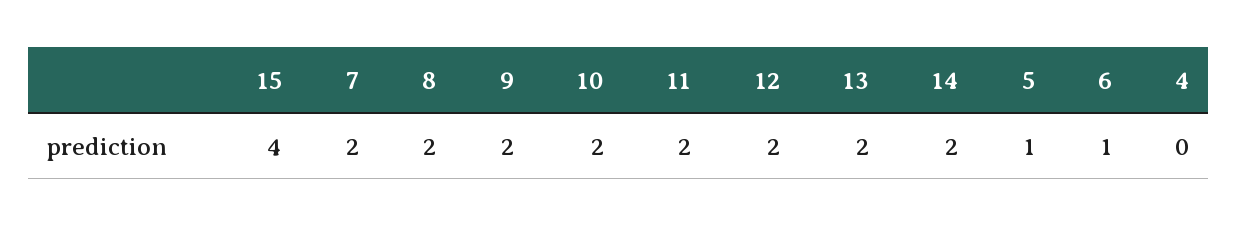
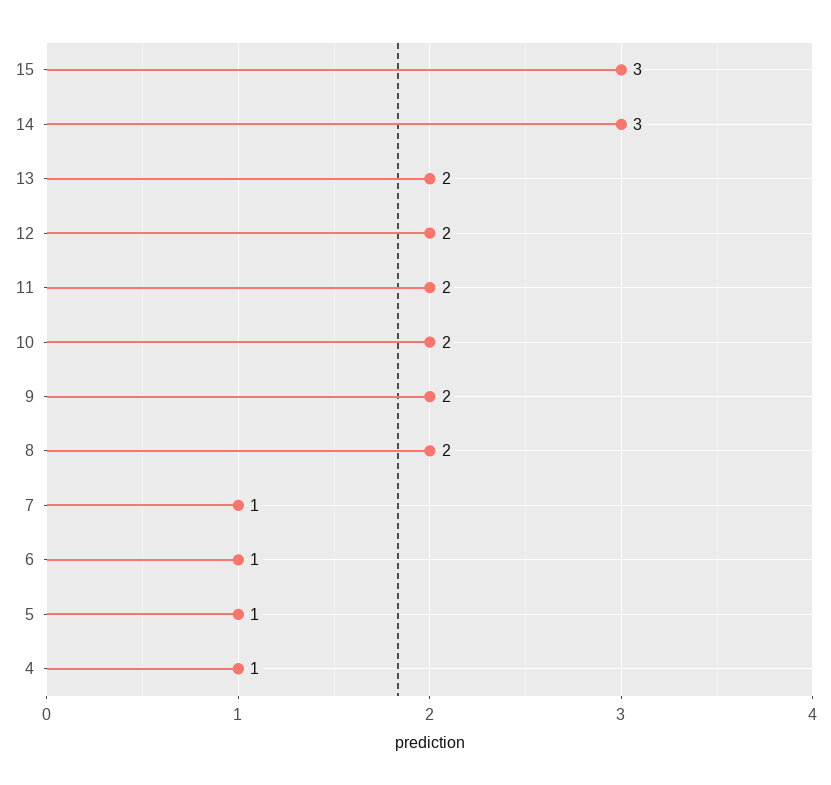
  {
-   "15": 4,
+   "15": 3,
-   "7": 2,
+   "7": 1,
    "8": 2,
    "9": 2,
    "10": 2,
    "11": 2,
    "12": 2,
    "13": 2,
-   "14": 2,
+   "14": 3,
    "5": 1,
    "6": 1,
-   "4": 0
+   "4": 1
  }

